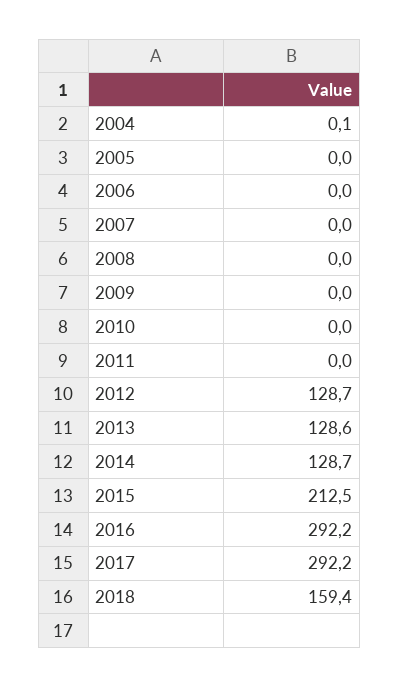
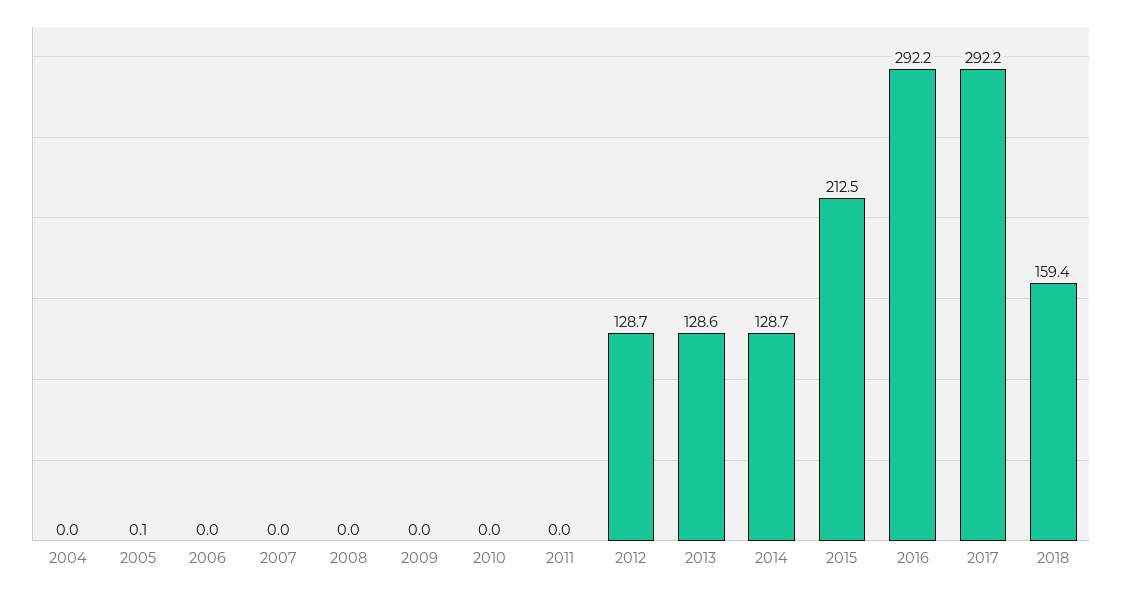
  {
-   "2004": 0.1,
+   "2004": 0,
-   "2005": 0,
+   "2005": 0.1,
    "2006": 0,
    "2007": 0,
    "2008": 0,
    "2009": 0,
    "2010": 0,
    "2011": 0,
    "2012": 128.7,
    "2013": 128.6,
    "2014": 128.7,
    "2015": 212.5,
    "2016": 292.2,
    "2017": 292.2,
    "2018": 159.4
  }

